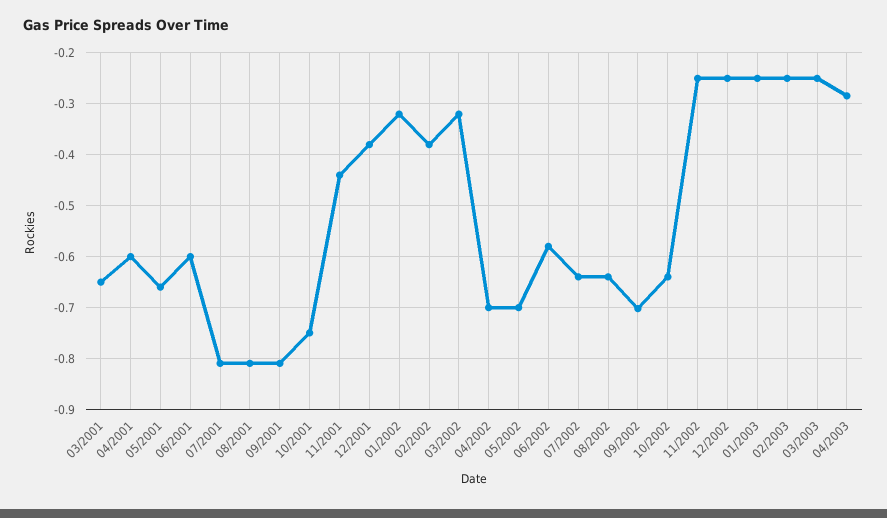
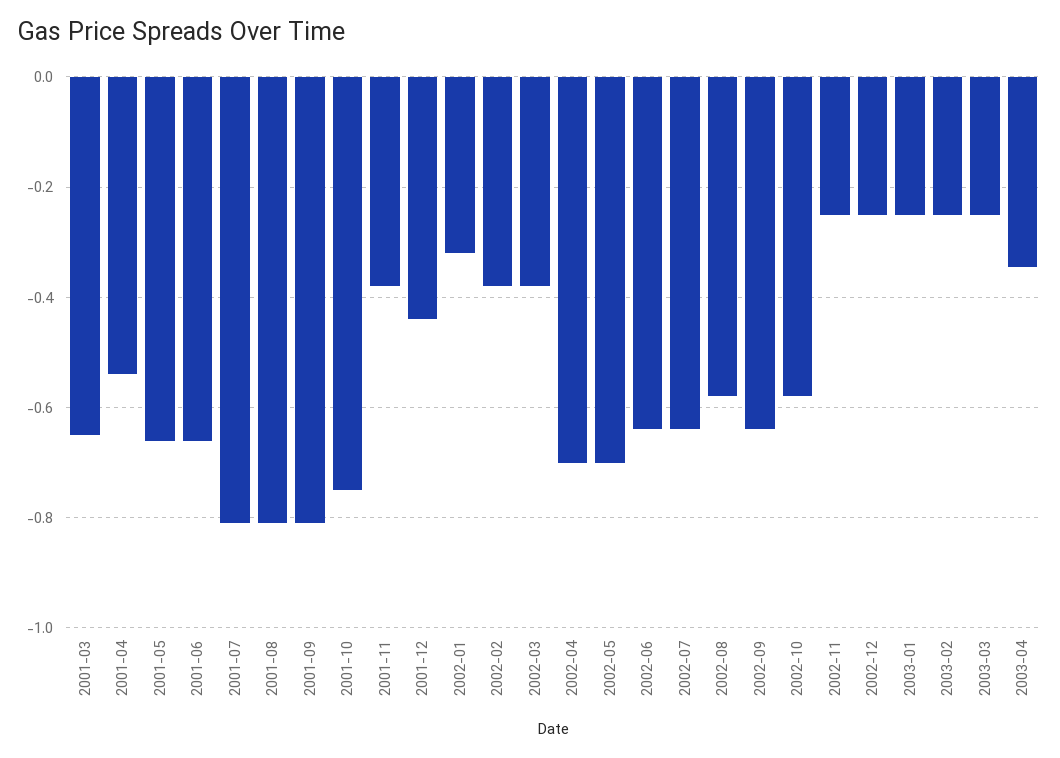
  {
    "03/2001": -0.66,
-   "04/2001": -0.6,
+   "04/2001": -0.54,
    "05/2001": -0.66,
-   "06/2001": -0.6,
+   "06/2001": -0.66,
    "07/2001": -0.82,
    "08/2001": -0.82,
    "09/2001": -0.82,
    "10/2001": -0.76,
-   "11/2001": -0.44,
+   "11/2001": -0.38,
-   "12/2001": -0.38,
+   "12/2001": -0.44,
    "01/2002": -0.32,
    "02/2002": -0.38,
-   "03/2002": -0.32,
+   "03/2002": -0.38,
    "04/2002": -0.7,
    "05/2002": -0.7,
-   "06/2002": -0.58,
+   "06/2002": -0.64,
    "07/2002": -0.64,
-   "08/2002": -0.64,
+   "08/2002": -0.58,
-   "09/2002": -0.7,
+   "09/2002": -0.64,
-   "10/2002": -0.64,
+   "10/2002": -0.58,
    "11/2002": -0.26,
    "12/2002": -0.26,
    "01/2003": -0.26,
    "02/2003": -0.26,
    "03/2003": -0.26,
-   "04/2003": -0.28
+   "04/2003": -0.34
  }

